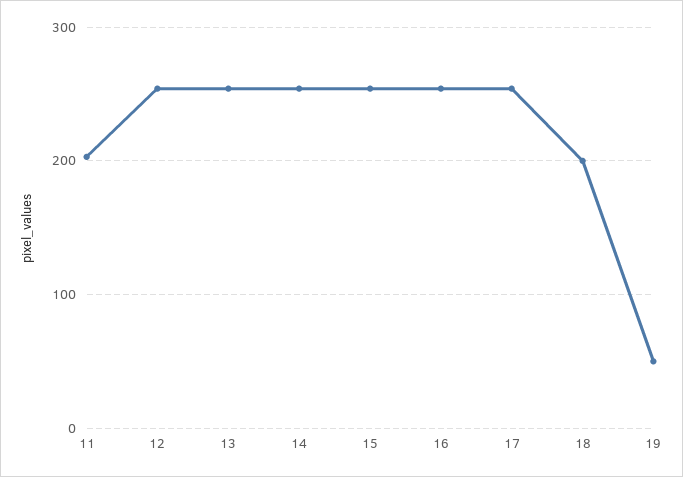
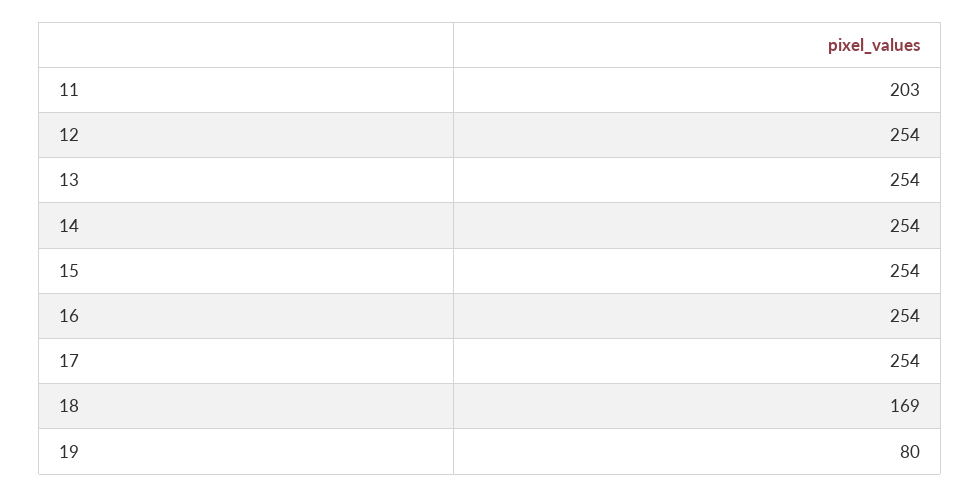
  {
    "11": 203,
    "12": 254,
    "13": 254,
    "14": 254,
    "15": 254,
    "16": 254,
    "17": 254,
-   "18": 200,
+   "18": 169,
-   "19": 50
+   "19": 80
  }

